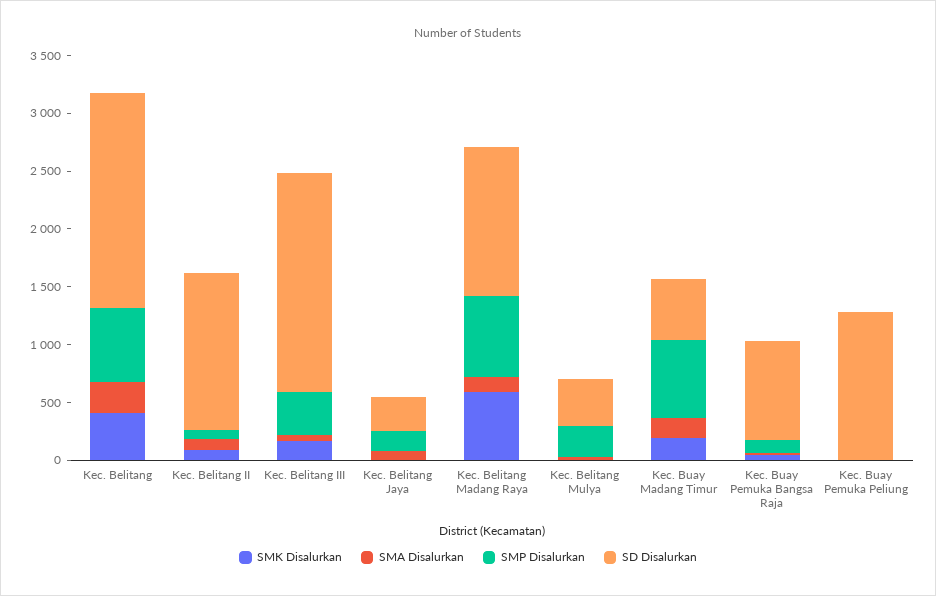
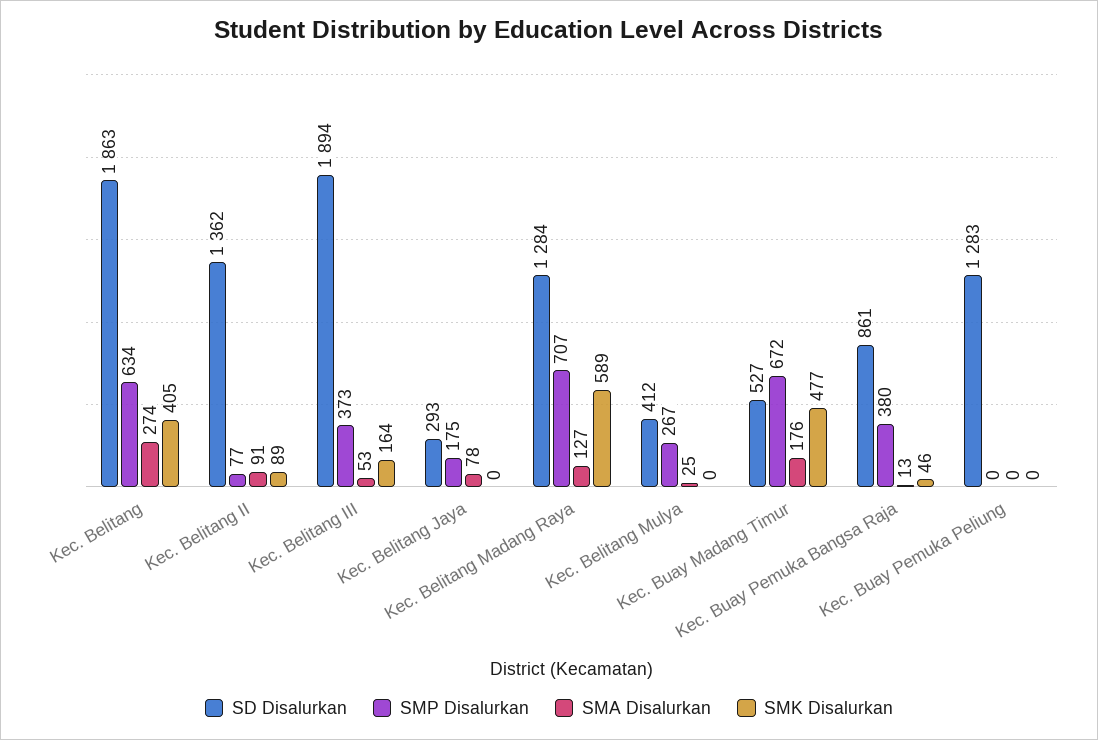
  {
    "SMK Disalurkan": {
      "Kec. Belitang": 405,
      "Kec. Belitang II": 89,
      "Kec. Belitang III": 164,
      "Kec. Belitang Jaya": 0,
      "Kec. Belitang Madang Raya": 589,
      "Kec. Belitang Mulya": 0,
-     "Kec. Buay Madang Timur": 200,
+     "Kec. Buay Madang Timur": 477,
      "Kec. Buay Pemuka Bangsa Raja": 46,
      "Kec. Buay Pemuka Peliung": 0
    },
    "SMA Disalurkan": {
      "Kec. Belitang": 274,
      "Kec. Belitang II": 91,
      "Kec. Belitang III": 53,
      "Kec. Belitang Jaya": 78,
      "Kec. Belitang Madang Raya": 127,
      "Kec. Belitang Mulya": 25,
      "Kec. Buay Madang Timur": 176,
      "Kec. Buay Pemuka Bangsa Raja": 13,
      "Kec. Buay Pemuka Peliung": 0
    },
    "SMP Disalurkan": {
      "Kec. Belitang": 634,
      "Kec. Belitang II": 77,
      "Kec. Belitang III": 373,
      "Kec. Belitang Jaya": 175,
      "Kec. Belitang Madang Raya": 707,
      "Kec. Belitang Mulya": 267,
      "Kec. Buay Madang Timur": 672,
-     "Kec. Buay Pemuka Bangsa Raja": 100,
+     "Kec. Buay Pemuka Bangsa Raja": 380,
      "Kec. Buay Pemuka Peliung": 0
    },
    "SD Disalurkan": {
      "Kec. Belitang": 1863,
      "Kec. Belitang II": 1362,
      "Kec. Belitang III": 1894,
      "Kec. Belitang Jaya": 293,
      "Kec. Belitang Madang Raya": 1284,
      "Kec. Belitang Mulya": 412,
      "Kec. Buay Madang Timur": 527,
      "Kec. Buay Pemuka Bangsa Raja": 861,
      "Kec. Buay Pemuka Peliung": 1283
    }
  }

